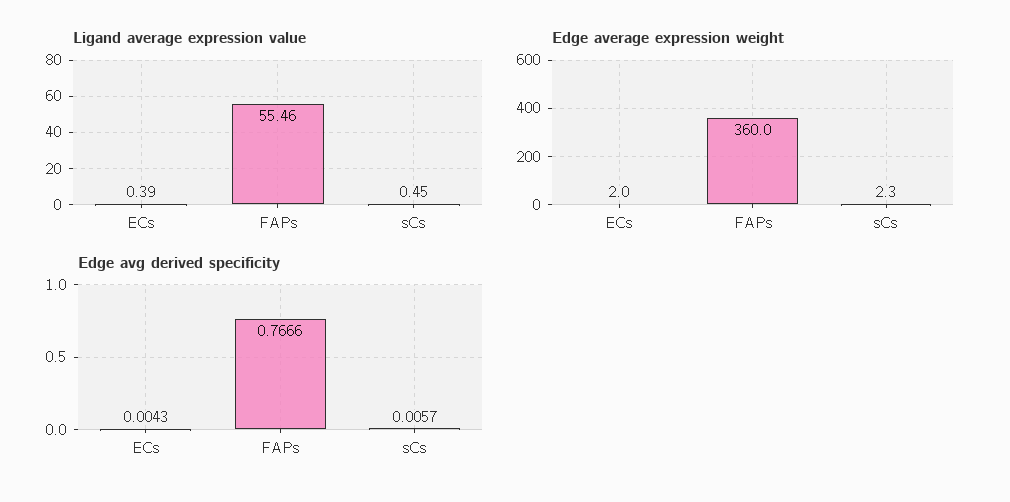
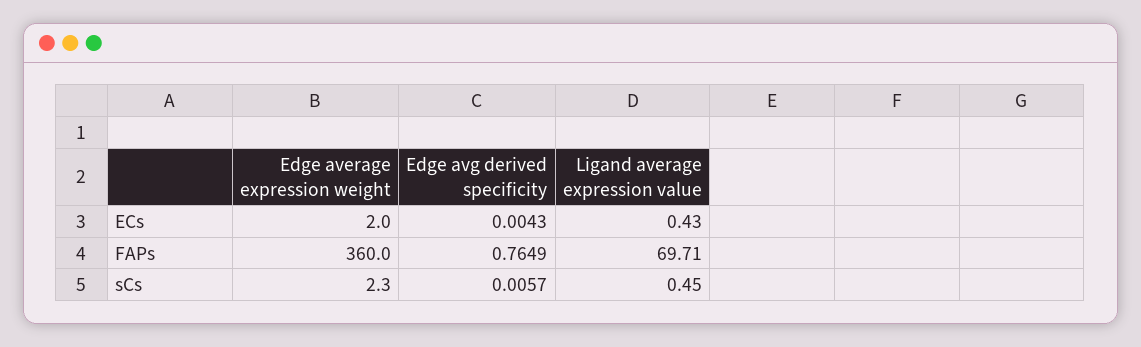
  {
    "Ligand average expression value": {
-     "ECs": 0.39,
+     "ECs": 0.43,
-     "FAPs": 55.46,
+     "FAPs": 69.71,
      "sCs": 0.45
    },
    "Edge average expression weight": {
      "ECs": 2,
      "FAPs": 360,
      "sCs": 2.3
    },
    "Edge avg derived specificity": {
      "ECs": 0.0043,
-     "FAPs": 0.7666,
+     "FAPs": 0.7649,
      "sCs": 0.0057
    }
  }

